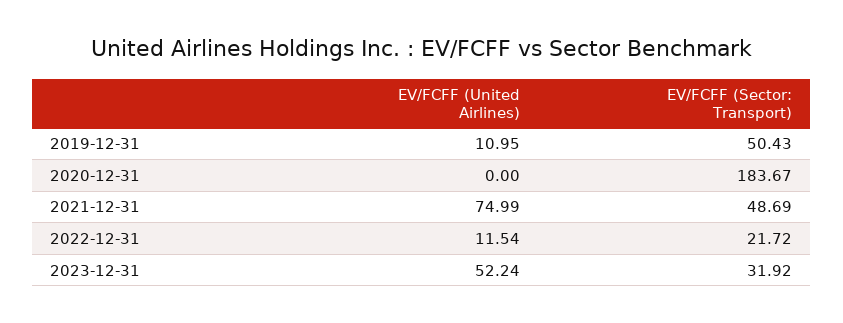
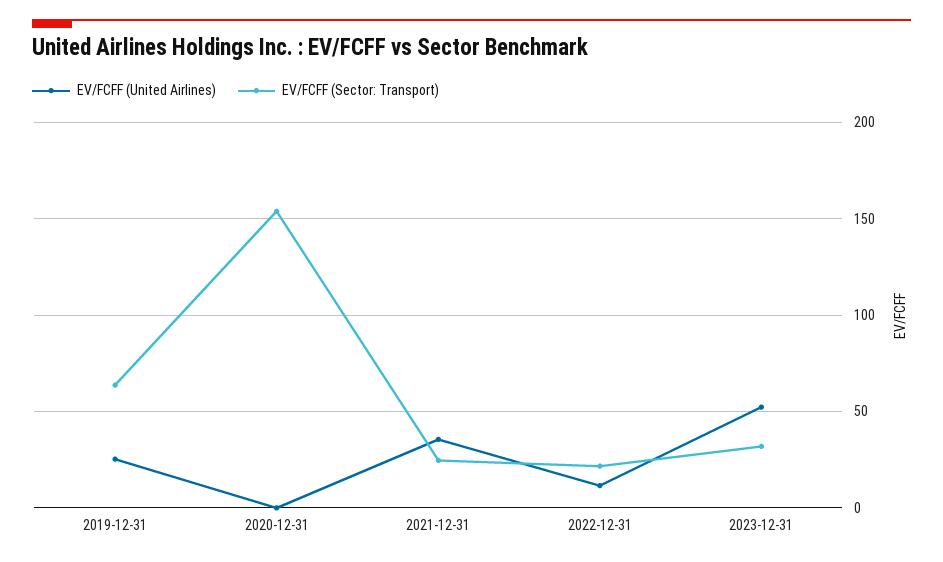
  {
    "EV/FCFF (United Airlines)": {
-     "2019-12-31": 10.95,
+     "2019-12-31": 25,
      "2020-12-31": 0,
-     "2021-12-31": 74.99,
+     "2021-12-31": 35,
      "2022-12-31": 11.54,
      "2023-12-31": 52.24
    },
    "EV/FCFF (Sector: Transport)": {
-     "2019-12-31": 50.43,
+     "2019-12-31": 65,
-     "2020-12-31": 183.67,
+     "2020-12-31": 155,
-     "2021-12-31": 48.69,
+     "2021-12-31": 25,
      "2022-12-31": 21.72,
      "2023-12-31": 31.92
    }
  }

